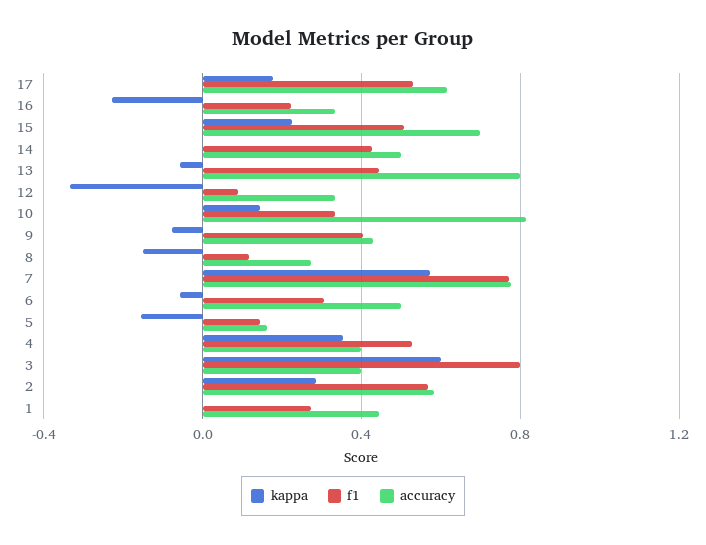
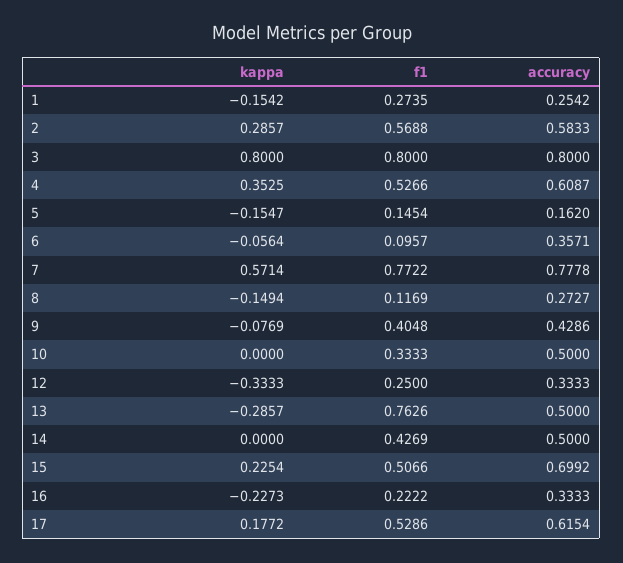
  {
    "kappa": {
      "17": 0.1772,
      "16": -0.2273,
      "15": 0.2254,
      "14": 0,
-     "13": -0.05,
+     "13": -0.2857,
      "12": -0.3333,
-     "10": 0.15,
+     "10": 0,
      "9": -0.0769,
      "8": -0.1494,
      "7": 0.5714,
      "6": -0.0564,
      "5": -0.1547,
      "4": 0.3525,
-     "3": 0.6,
+     "3": 0.8,
      "2": 0.2857,
-     "1": 0
+     "1": -0.1542
    },
    "f1": {
      "17": 0.5286,
      "16": 0.2222,
      "15": 0.5066,
      "14": 0.4269,
-     "13": 0.45,
+     "13": 0.7626,
-     "12": 0.1,
+     "12": 0.25,
      "10": 0.3333,
      "9": 0.4048,
      "8": 0.1169,
      "7": 0.7722,
-     "6": 0.3,
+     "6": 0.0957,
      "5": 0.1454,
      "4": 0.5266,
      "3": 0.8,
      "2": 0.5688,
      "1": 0.2735
    },
    "accuracy": {
      "17": 0.6154,
      "16": 0.3333,
      "15": 0.6992,
      "14": 0.5,
-     "13": 0.8,
+     "13": 0.5,
      "12": 0.3333,
-     "10": 0.8,
+     "10": 0.5,
      "9": 0.4286,
      "8": 0.2727,
      "7": 0.7778,
-     "6": 0.5,
+     "6": 0.3571,
      "5": 0.162,
-     "4": 0.4,
+     "4": 0.6087,
-     "3": 0.4,
+     "3": 0.8,
      "2": 0.5833,
-     "1": 0.45
+     "1": 0.2542
    }
  }

